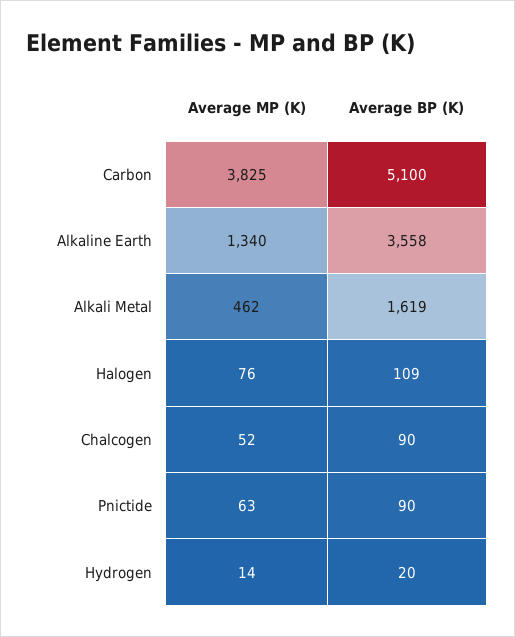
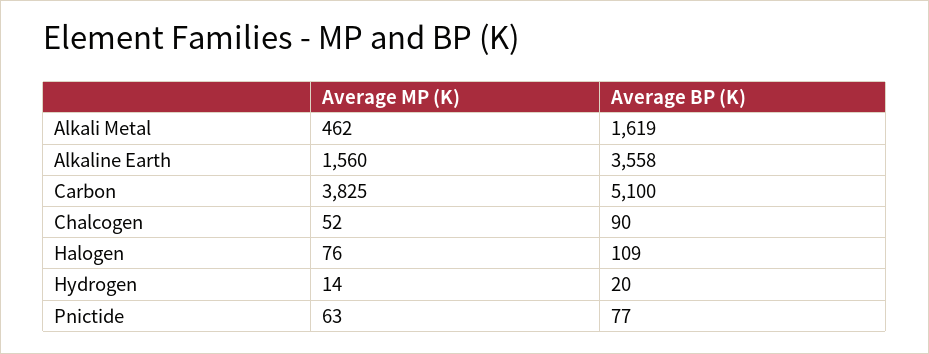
  {
    "Average MP (K)": {
      "Carbon": 3825,
-     "Alkaline Earth": 1340,
+     "Alkaline Earth": 1560,
      "Alkali Metal": 462,
      "Halogen": 76,
      "Chalcogen": 52,
      "Pnictide": 63,
      "Hydrogen": 14
    },
    "Average BP (K)": {
      "Carbon": 5100,
      "Alkaline Earth": 3558,
      "Alkali Metal": 1619,
      "Halogen": 109,
      "Chalcogen": 90,
-     "Pnictide": 90,
+     "Pnictide": 77,
      "Hydrogen": 20
    }
  }

